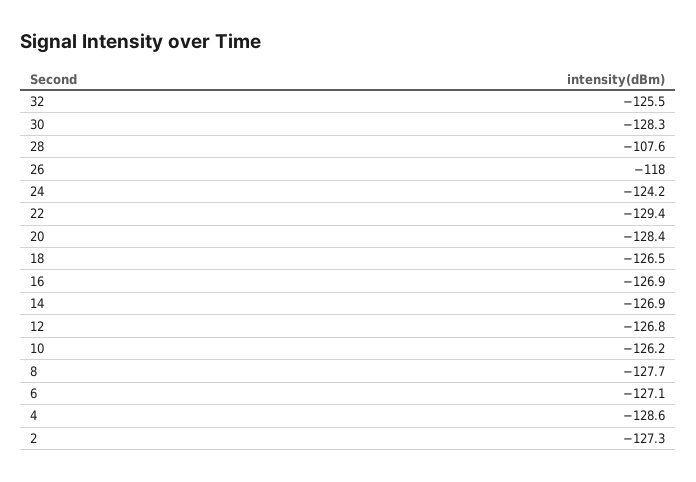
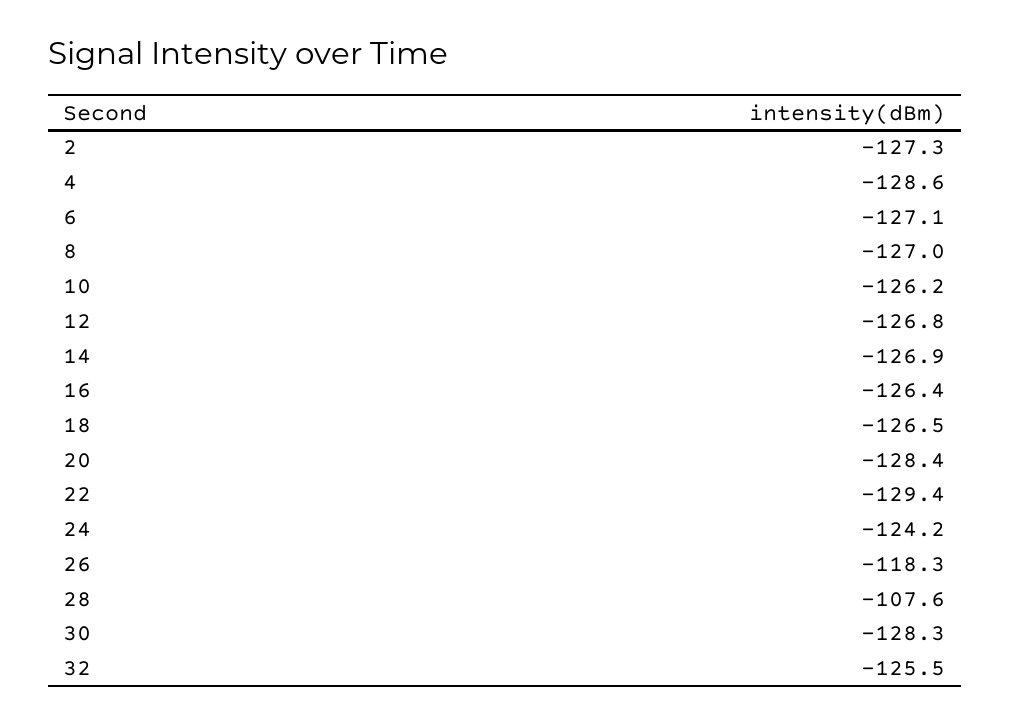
  {
    "32": -125.5,
    "30": -128.3,
    "28": -107.6,
-   "26": -118,
+   "26": -118.3,
    "24": -124.2,
    "22": -129.4,
    "20": -128.4,
    "18": -126.5,
-   "16": -126.9,
+   "16": -126.4,
    "14": -126.9,
    "12": -126.8,
    "10": -126.2,
-   "8": -127.7,
+   "8": -127,
    "6": -127.1,
    "4": -128.6,
    "2": -127.3
  }

